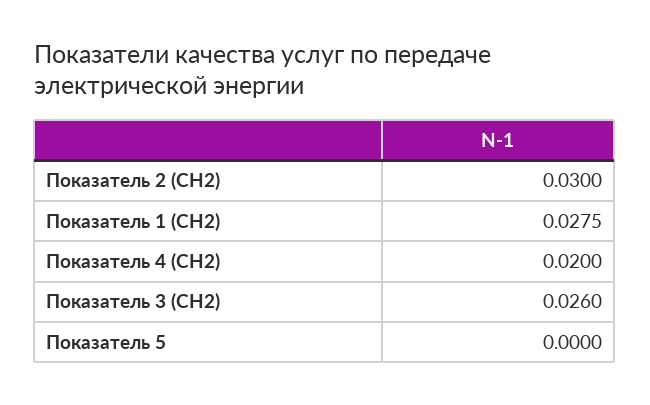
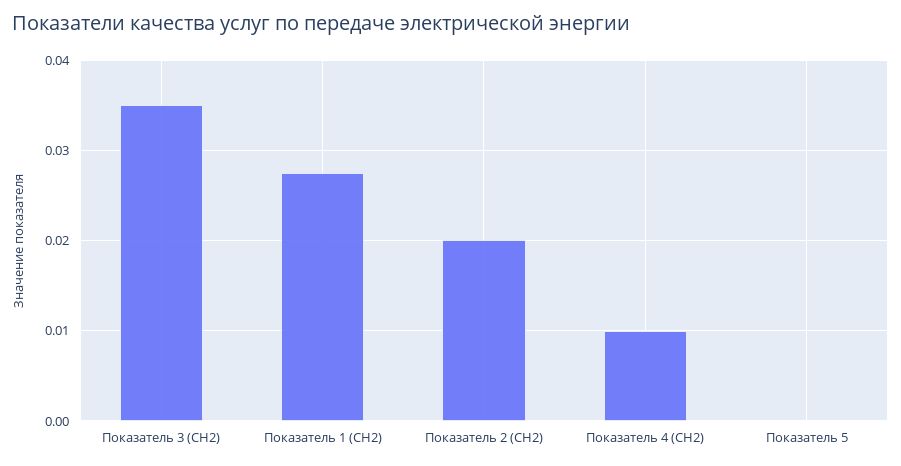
  {
-   "Показатель 2 (СН2)": 0.03,
+   "Показатель 2 (СН2)": 0.02,
    "Показатель 1 (СН2)": 0.0275,
-   "Показатель 4 (СН2)": 0.02,
+   "Показатель 4 (СН2)": 0.01,
-   "Показатель 3 (СН2)": 0.026,
+   "Показатель 3 (СН2)": 0.035,
    "Показатель 5": 0
  }

